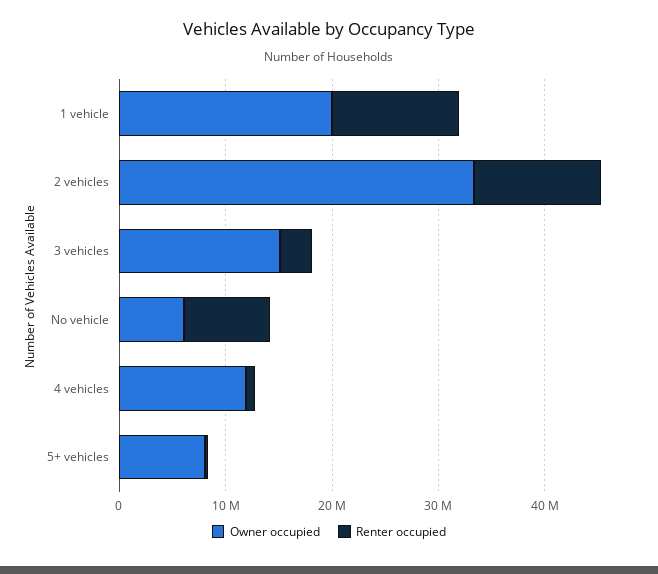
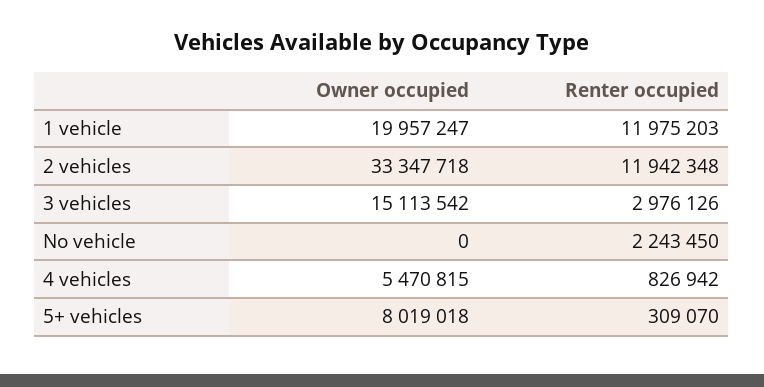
  {
    "Owner occupied": {
      "1 vehicle": 19957247,
      "2 vehicles": 33347718,
      "3 vehicles": 15113542,
-     "No vehicle": 6000000,
+     "No vehicle": 0,
-     "4 vehicles": 12000000,
+     "4 vehicles": 5470815,
      "5+ vehicles": 8019018
    },
    "Renter occupied": {
      "1 vehicle": 11975203,
      "2 vehicles": 11942348,
      "3 vehicles": 2976126,
-     "No vehicle": 8000000,
+     "No vehicle": 2243450,
      "4 vehicles": 826942,
      "5+ vehicles": 309070
    }
  }

